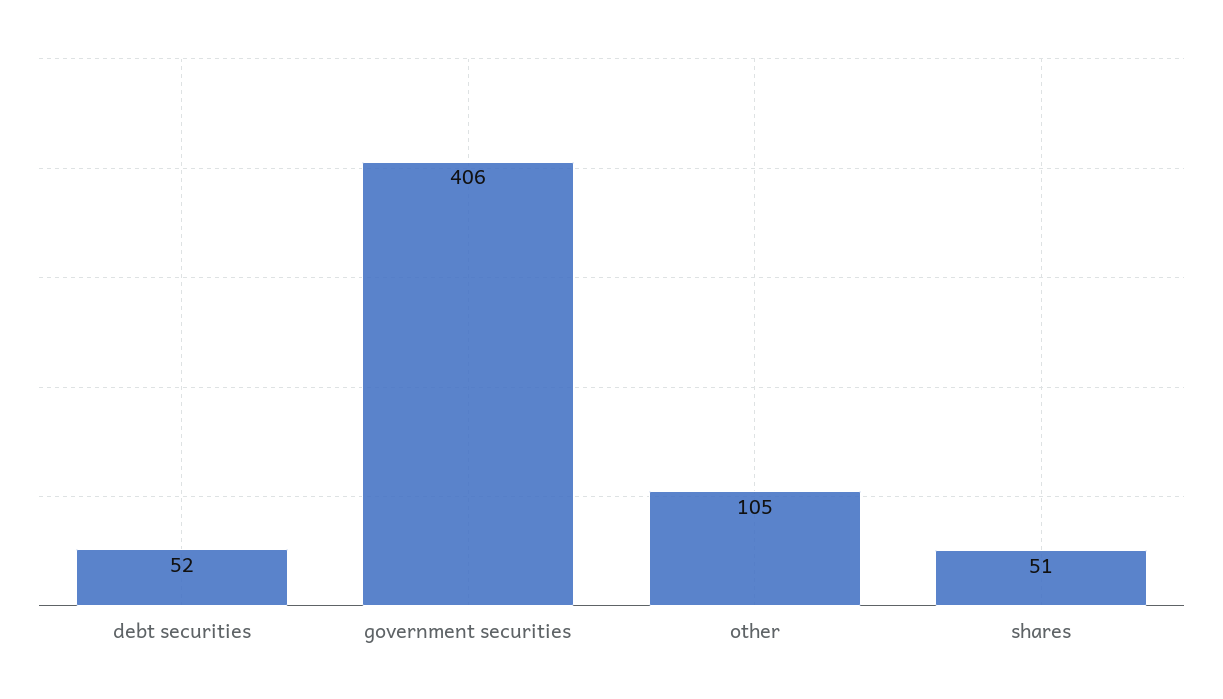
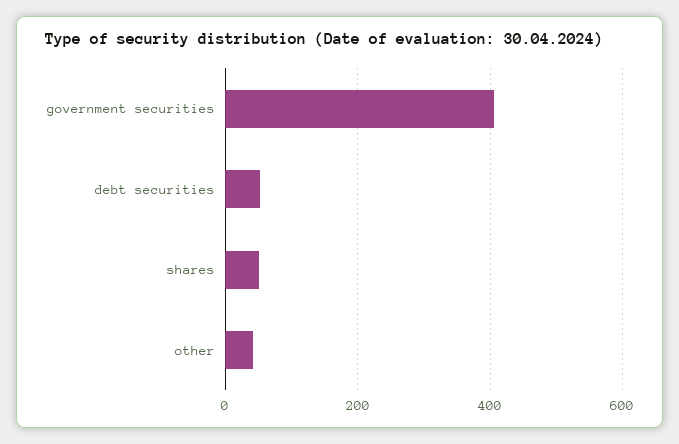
  {
    "debt securities": 52,
    "government securities": 406,
-   "other": 105,
+   "other": 40,
    "shares": 51
  }

